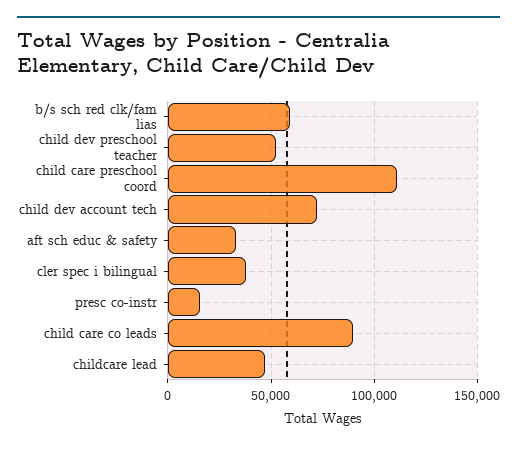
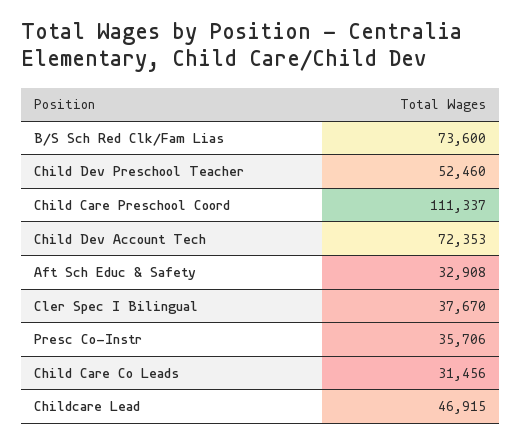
  {
-   "b/s sch red clk/fam lias": 60000,
+   "b/s sch red clk/fam lias": 73600,
    "child dev preschool teacher": 52460,
    "child care preschool coord": 111337,
    "child dev account tech": 72353,
    "aft sch educ & safety": 32908,
    "cler spec i bilingual": 37670,
-   "presc co-instr": 15000,
+   "presc co-instr": 35706,
-   "child care co leads": 90000,
+   "child care co leads": 31456,
    "childcare lead": 46915
  }

